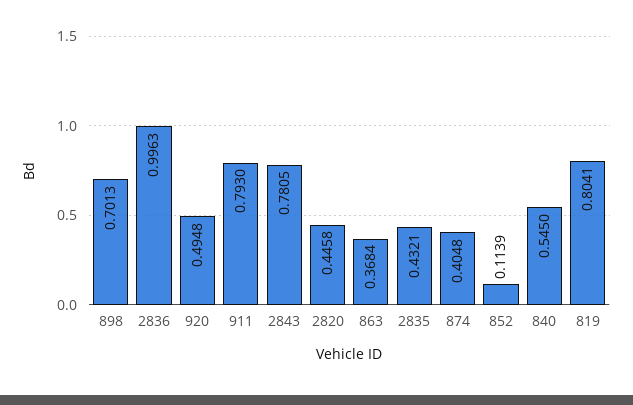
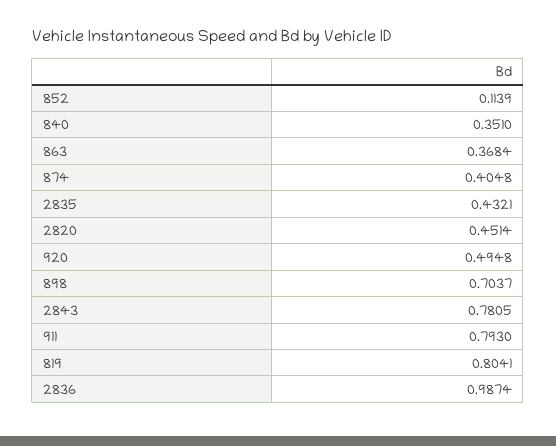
  {
-   "898": 0.7013,
+   "898": 0.7037,
-   "2836": 0.9963,
+   "2836": 0.9874,
    "920": 0.4948,
    "911": 0.793,
    "2843": 0.7805,
-   "2820": 0.4458,
+   "2820": 0.4514,
    "863": 0.3684,
    "2835": 0.4321,
    "874": 0.4048,
    "852": 0.1139,
-   "840": 0.545,
+   "840": 0.351,
    "819": 0.8041
  }

